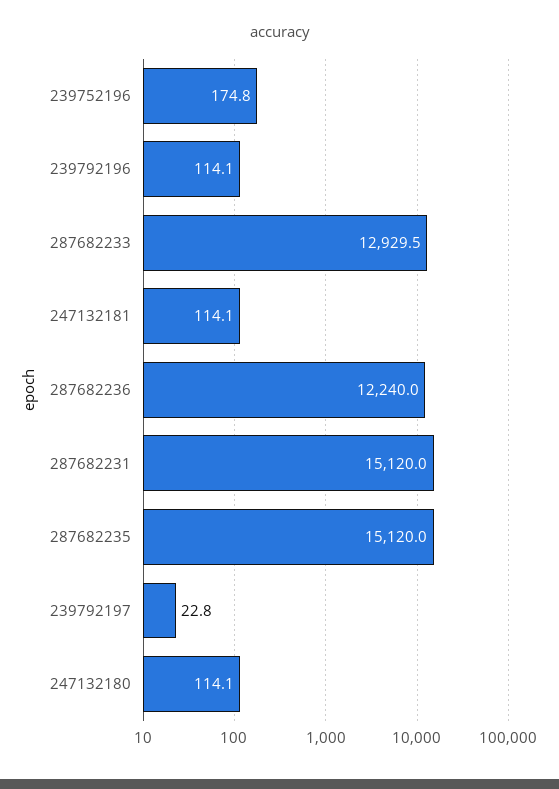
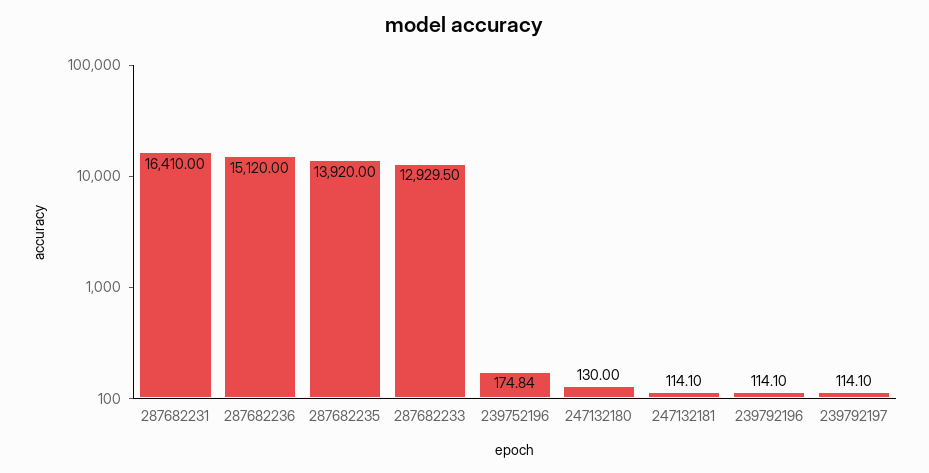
  {
    "239752196": 174.84,
    "239792196": 114.1,
    "287682233": 12929.5,
    "247132181": 114.1,
-   "287682236": 12240,
+   "287682236": 15120,
-   "287682231": 15120,
+   "287682231": 16410,
-   "287682235": 15120,
+   "287682235": 13920,
-   "239792197": 22.8,
+   "239792197": 114.1,
-   "247132180": 114.1
+   "247132180": 130
  }

